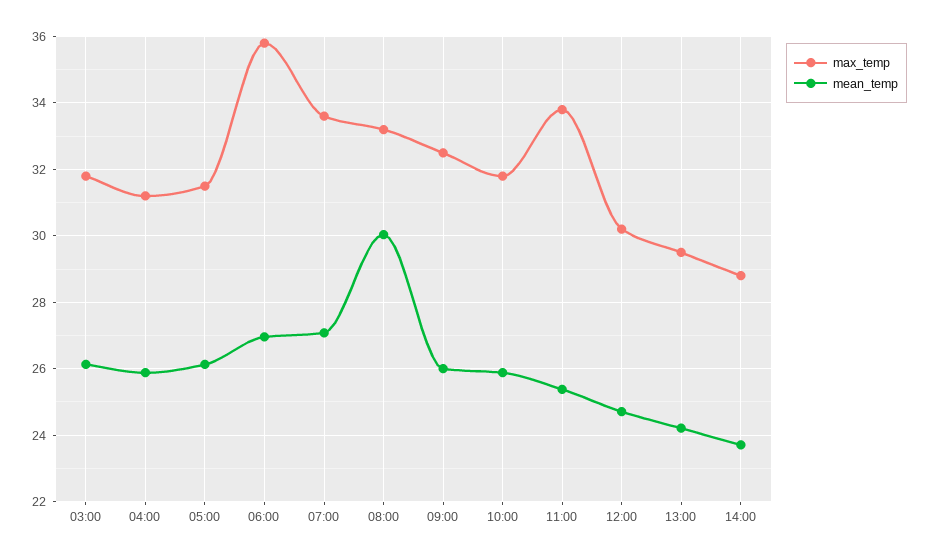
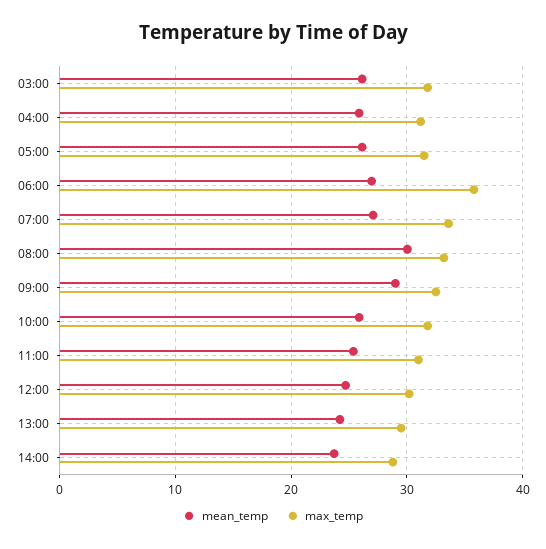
  {
    "max_temp": {
      "03:00": 31.8,
      "04:00": 31.2,
      "05:00": 31.6,
      "06:00": 35.8,
      "07:00": 33.6,
      "08:00": 33.2,
      "09:00": 32.6,
      "10:00": 31.8,
-     "11:00": 33.8,
+     "11:00": 31,
      "12:00": 30.2,
      "13:00": 29.6,
      "14:00": 28.8
    },
    "mean_temp": {
      "03:00": 26.2,
      "04:00": 25.8,
      "05:00": 26.2,
      "06:00": 27,
      "07:00": 27,
      "08:00": 30,
-     "09:00": 26,
+     "09:00": 29,
      "10:00": 25.8,
      "11:00": 25.4,
      "12:00": 24.8,
      "13:00": 24.2,
      "14:00": 23.8
    }
  }

